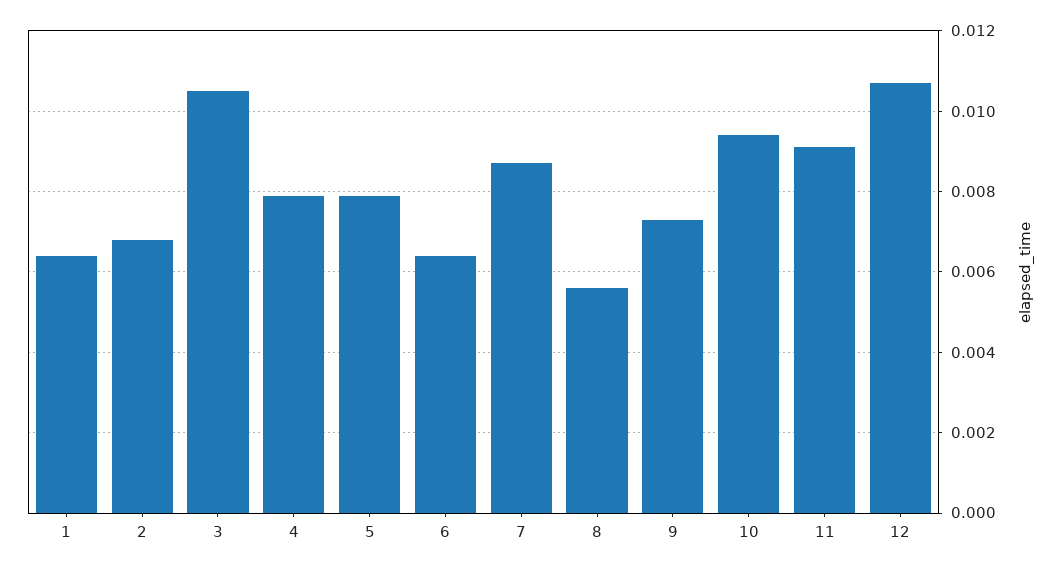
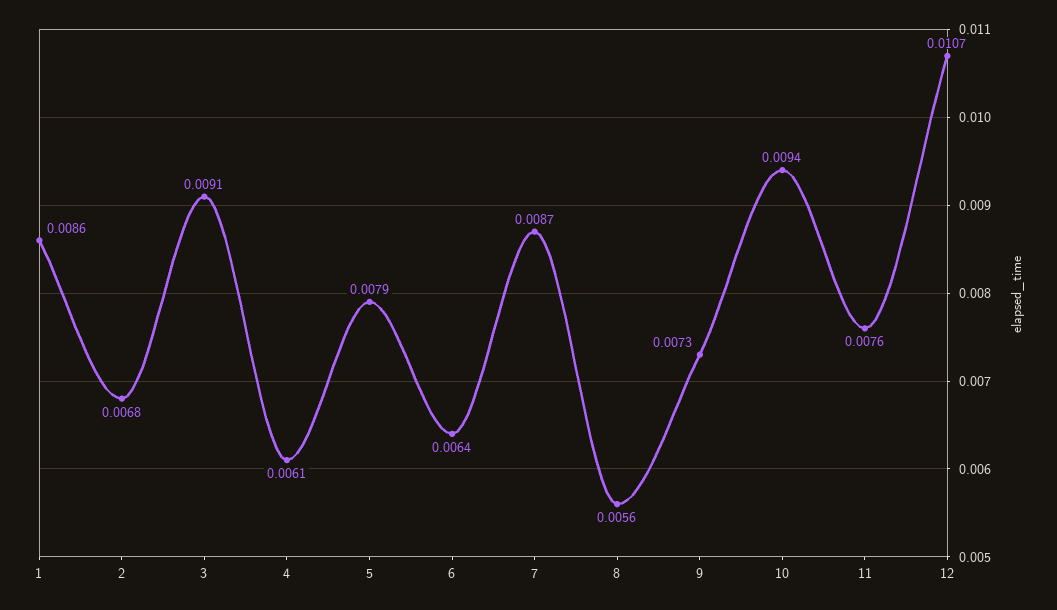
  {
-   "1": 0.0065,
+   "1": 0.0086,
    "2": 0.0068,
-   "3": 0.0105,
+   "3": 0.0091,
-   "4": 0.008,
+   "4": 0.0061,
    "5": 0.0079,
    "6": 0.0064,
    "7": 0.0087,
    "8": 0.0056,
    "9": 0.0073,
    "10": 0.0094,
-   "11": 0.009,
+   "11": 0.0076,
    "12": 0.0107
  }

